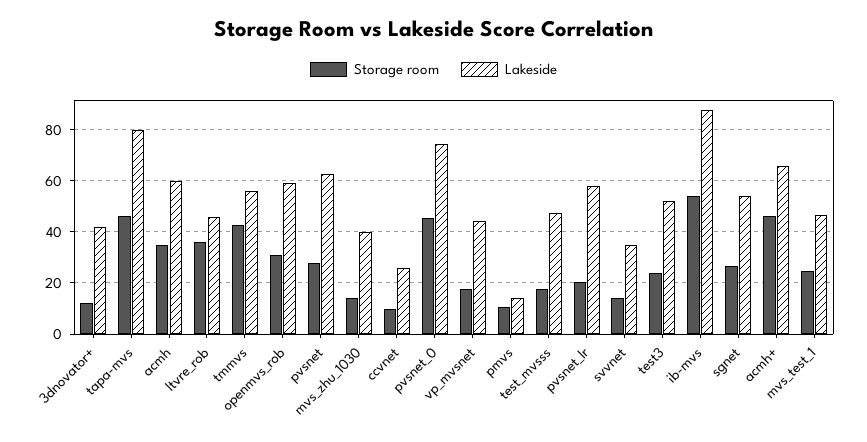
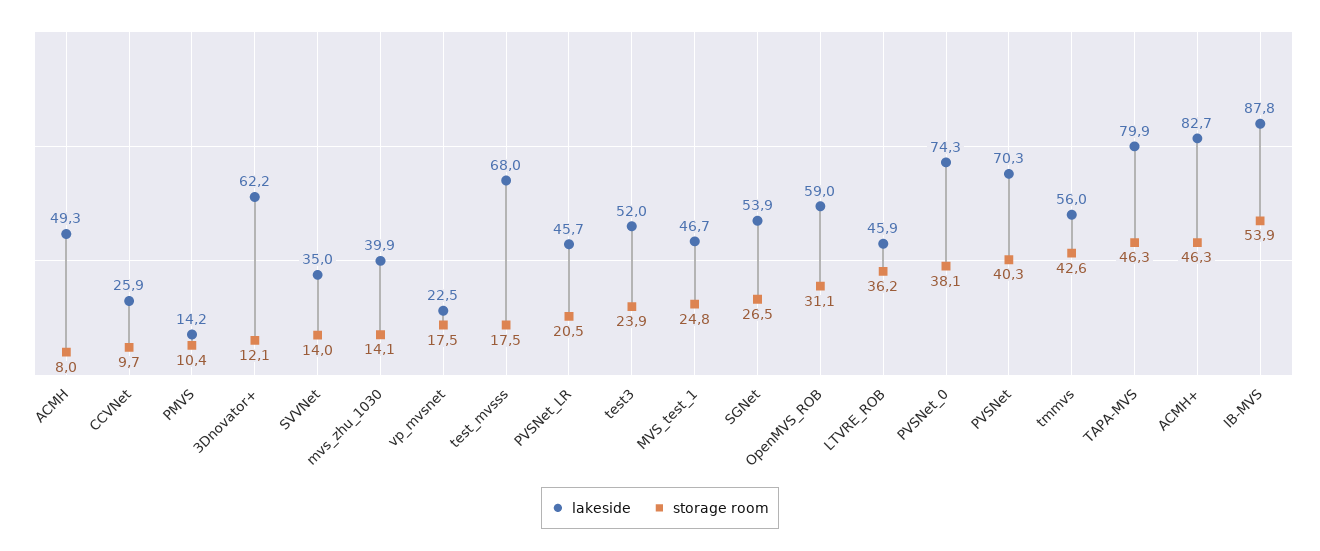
  {
    "Storage room": {
      "3dnovator+": 12.1,
      "tapa-mvs": 46.3,
-     "acmh": 35,
+     "acmh": 8,
      "ltvre_rob": 36.2,
      "tmmvs": 42.6,
      "openmvs_rob": 31.1,
-     "pvsnet": 27.5,
+     "pvsnet": 40.3,
      "mvs_zhu_1030": 14.1,
      "ccvnet": 9.7,
-     "pvsnet_0": 45,
+     "pvsnet_0": 38.1,
      "vp_mvsnet": 17.5,
      "pmvs": 10.4,
      "test_mvsss": 17.5,
      "pvsnet_lr": 20.5,
      "svvnet": 14,
      "test3": 23.9,
      "ib-mvs": 53.9,
      "sgnet": 26.5,
      "acmh+": 46.3,
      "mvs_test_1": 24.8
    },
    "Lakeside": {
-     "3dnovator+": 42.5,
+     "3dnovator+": 62.2,
      "tapa-mvs": 79.9,
-     "acmh": 60,
+     "acmh": 49.3,
      "ltvre_rob": 45.9,
      "tmmvs": 56,
      "openmvs_rob": 59,
-     "pvsnet": 62.5,
+     "pvsnet": 70.3,
      "mvs_zhu_1030": 39.9,
      "ccvnet": 25.9,
      "pvsnet_0": 74.3,
-     "vp_mvsnet": 45,
+     "vp_mvsnet": 22.5,
      "pmvs": 14.2,
-     "test_mvsss": 47.5,
+     "test_mvsss": 68,
-     "pvsnet_lr": 57.5,
+     "pvsnet_lr": 45.7,
      "svvnet": 35,
      "test3": 52,
      "ib-mvs": 87.8,
      "sgnet": 53.9,
-     "acmh+": 65,
+     "acmh+": 82.7,
      "mvs_test_1": 46.7
    }
  }

